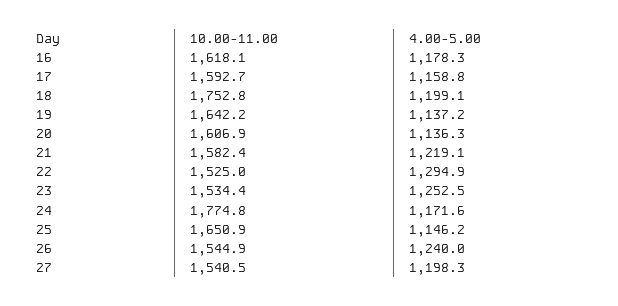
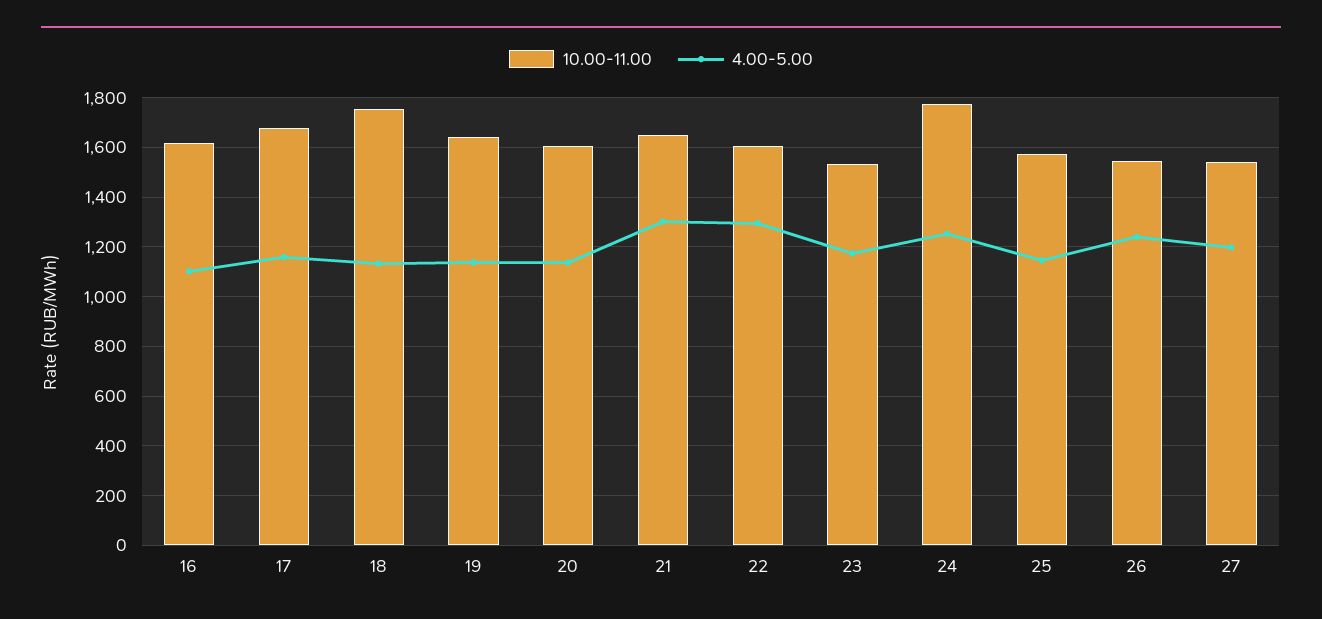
  {
    "10.00-11.00": {
      "16": 1618.1,
-     "17": 1592.7,
+     "17": 1675,
      "18": 1752.8,
      "19": 1642.2,
      "20": 1606.9,
-     "21": 1582.4,
+     "21": 1650,
-     "22": 1525,
+     "22": 1600,
      "23": 1534.4,
      "24": 1774.8,
-     "25": 1650.9,
+     "25": 1575,
      "26": 1544.9,
      "27": 1540.5
    },
    "4.00-5.00": {
-     "16": 1178.3,
+     "16": 1100,
      "17": 1158.8,
-     "18": 1199.1,
+     "18": 1125,
      "19": 1137.2,
      "20": 1136.3,
-     "21": 1219.1,
+     "21": 1300,
      "22": 1294.9,
-     "23": 1252.5,
+     "23": 1175,
-     "24": 1171.6,
+     "24": 1250,
      "25": 1146.2,
      "26": 1240,
      "27": 1198.3
    }
  }

